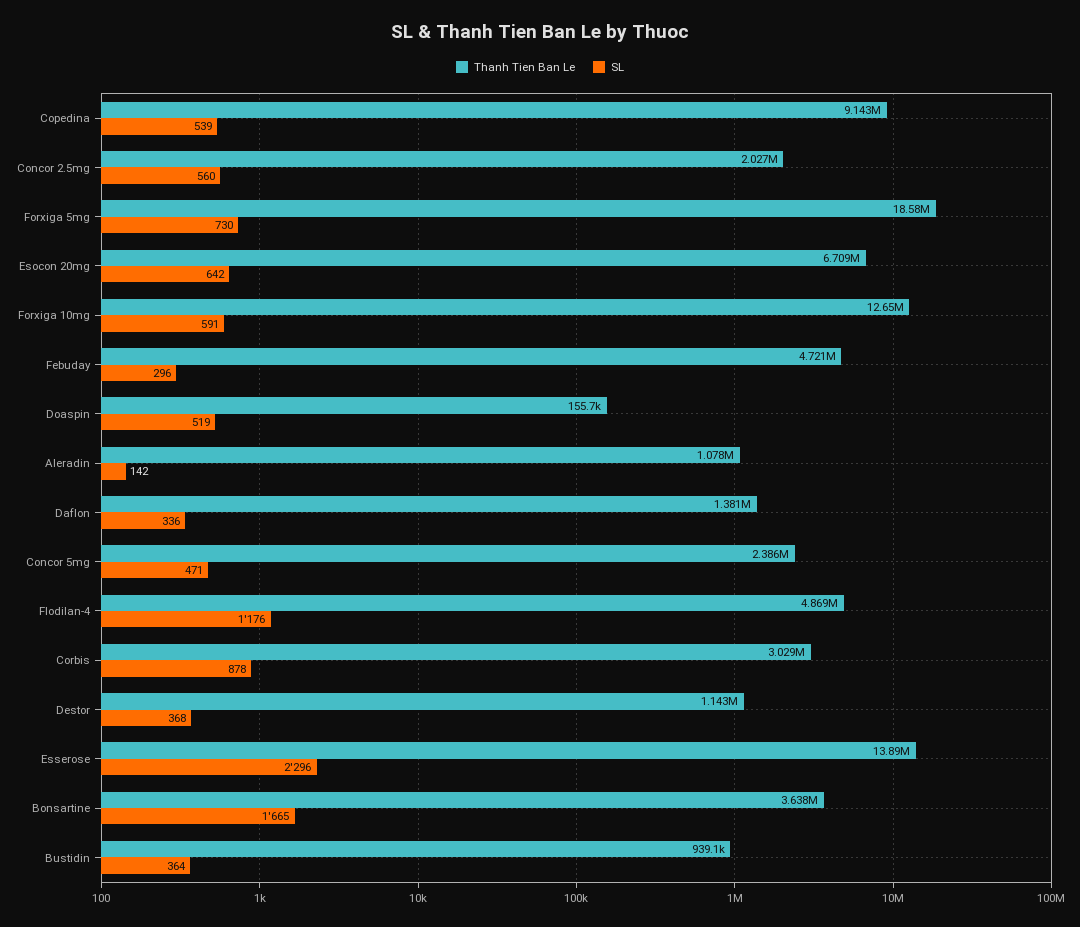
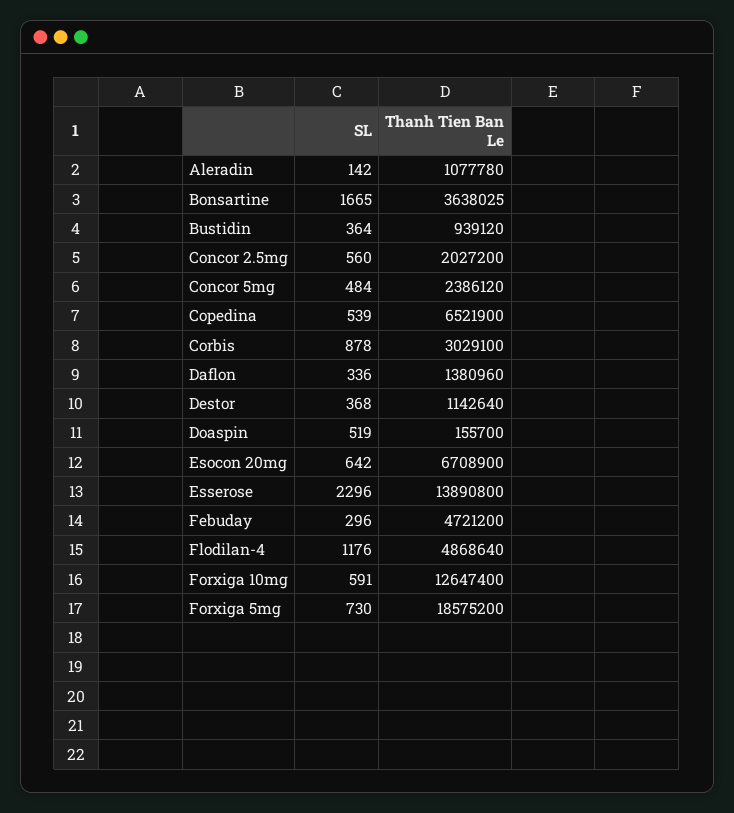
  {
    "Thanh Tien Ban Le": {
-     "Copedina": 9143000,
+     "Copedina": 6521900,
      "Concor 2.5mg": 2027200,
      "Forxiga 5mg": 18575200,
      "Esocon 20mg": 6708900,
      "Forxiga 10mg": 12647400,
      "Febuday": 4721200,
      "Doaspin": 155700,
      "Aleradin": 1077780,
      "Daflon": 1380960,
      "Concor 5mg": 2386120,
      "Flodilan-4": 4868640,
      "Corbis": 3029100,
      "Destor": 1142640,
      "Esserose": 13890800,
      "Bonsartine": 3638025,
      "Bustidin": 939120
    },
    "SL": {
      "Copedina": 539,
      "Concor 2.5mg": 560,
      "Forxiga 5mg": 730,
      "Esocon 20mg": 642,
      "Forxiga 10mg": 591,
      "Febuday": 296,
      "Doaspin": 519,
      "Aleradin": 142,
      "Daflon": 336,
-     "Concor 5mg": 471,
+     "Concor 5mg": 484,
      "Flodilan-4": 1176,
      "Corbis": 878,
      "Destor": 368,
      "Esserose": 2296,
      "Bonsartine": 1665,
      "Bustidin": 364
    }
  }

